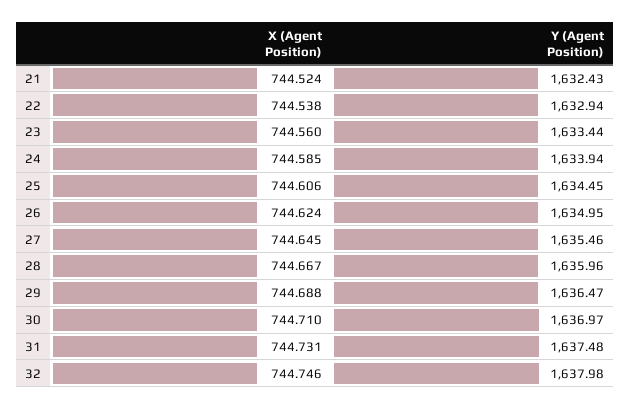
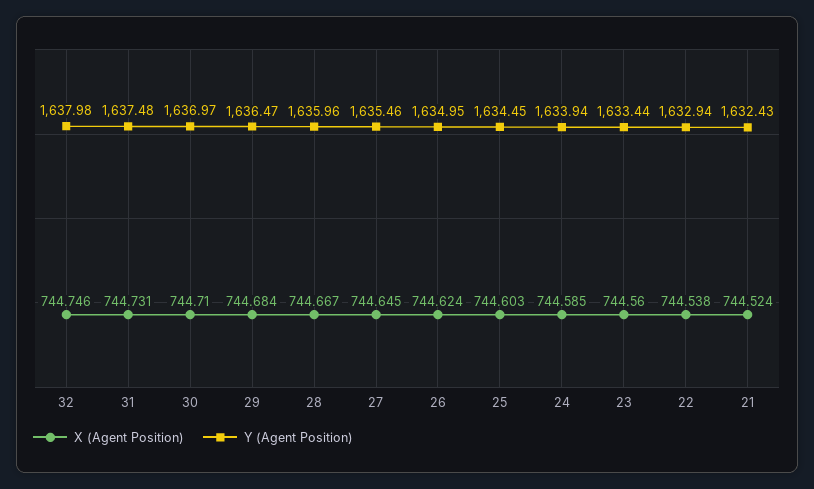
  {
    "X (Agent Position)": {
      "21": 744.524,
      "22": 744.538,
      "23": 744.56,
      "24": 744.585,
-     "25": 744.606,
+     "25": 744.603,
      "26": 744.624,
      "27": 744.645,
      "28": 744.667,
-     "29": 744.688,
+     "29": 744.684,
      "30": 744.71,
      "31": 744.731,
      "32": 744.746
    },
    "Y (Agent Position)": {
      "21": 1632.43,
      "22": 1632.94,
      "23": 1633.44,
      "24": 1633.94,
      "25": 1634.45,
      "26": 1634.95,
      "27": 1635.46,
      "28": 1635.96,
      "29": 1636.47,
      "30": 1636.97,
      "31": 1637.48,
      "32": 1637.98
    }
  }

